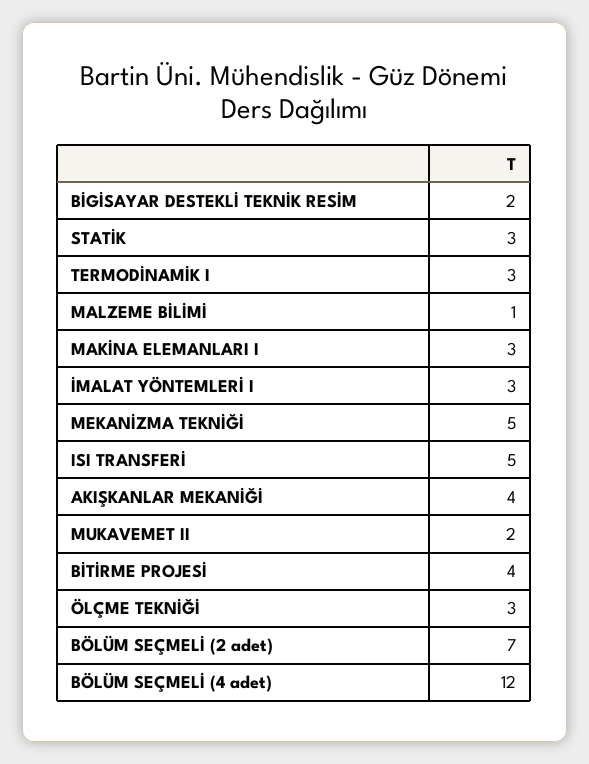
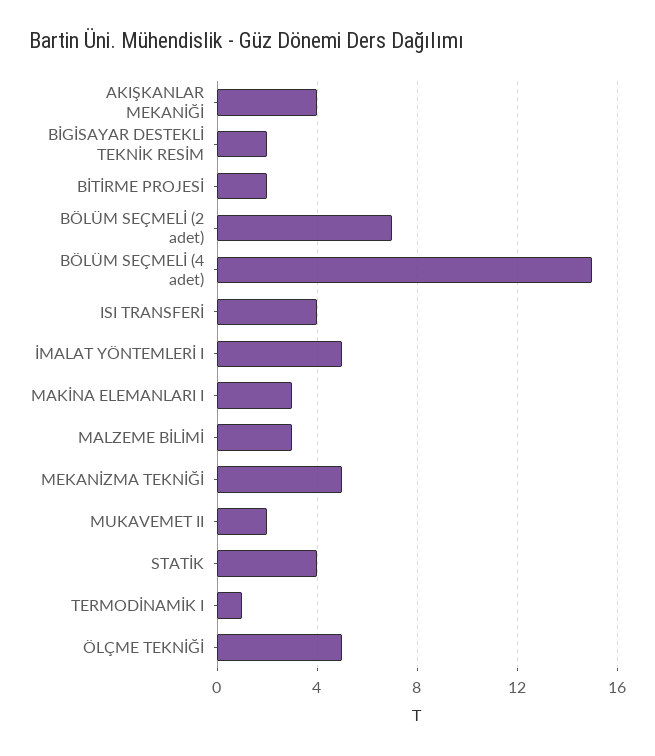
  {
    "BİGİSAYAR DESTEKLİ TEKNİK RESİM": 2,
-   "STATİK": 3,
+   "STATİK": 4,
-   "TERMODİNAMİK I": 3,
+   "TERMODİNAMİK I": 1,
-   "MALZEME BİLİMİ": 1,
+   "MALZEME BİLİMİ": 3,
    "MAKİNA ELEMANLARI I": 3,
-   "İMALAT YÖNTEMLERİ I": 3,
+   "İMALAT YÖNTEMLERİ I": 5,
    "MEKANİZMA TEKNİĞİ": 5,
-   "ISI TRANSFERİ": 5,
+   "ISI TRANSFERİ": 4,
    "AKIŞKANLAR MEKANİĞİ": 4,
    "MUKAVEMET II": 2,
-   "BİTİRME PROJESİ": 4,
+   "BİTİRME PROJESİ": 2,
-   "ÖLÇME TEKNİĞİ": 3,
+   "ÖLÇME TEKNİĞİ": 5,
    "BÖLÜM SEÇMELİ (2 adet)": 7,
-   "BÖLÜM SEÇMELİ (4 adet)": 12
+   "BÖLÜM SEÇMELİ (4 adet)": 15
  }

